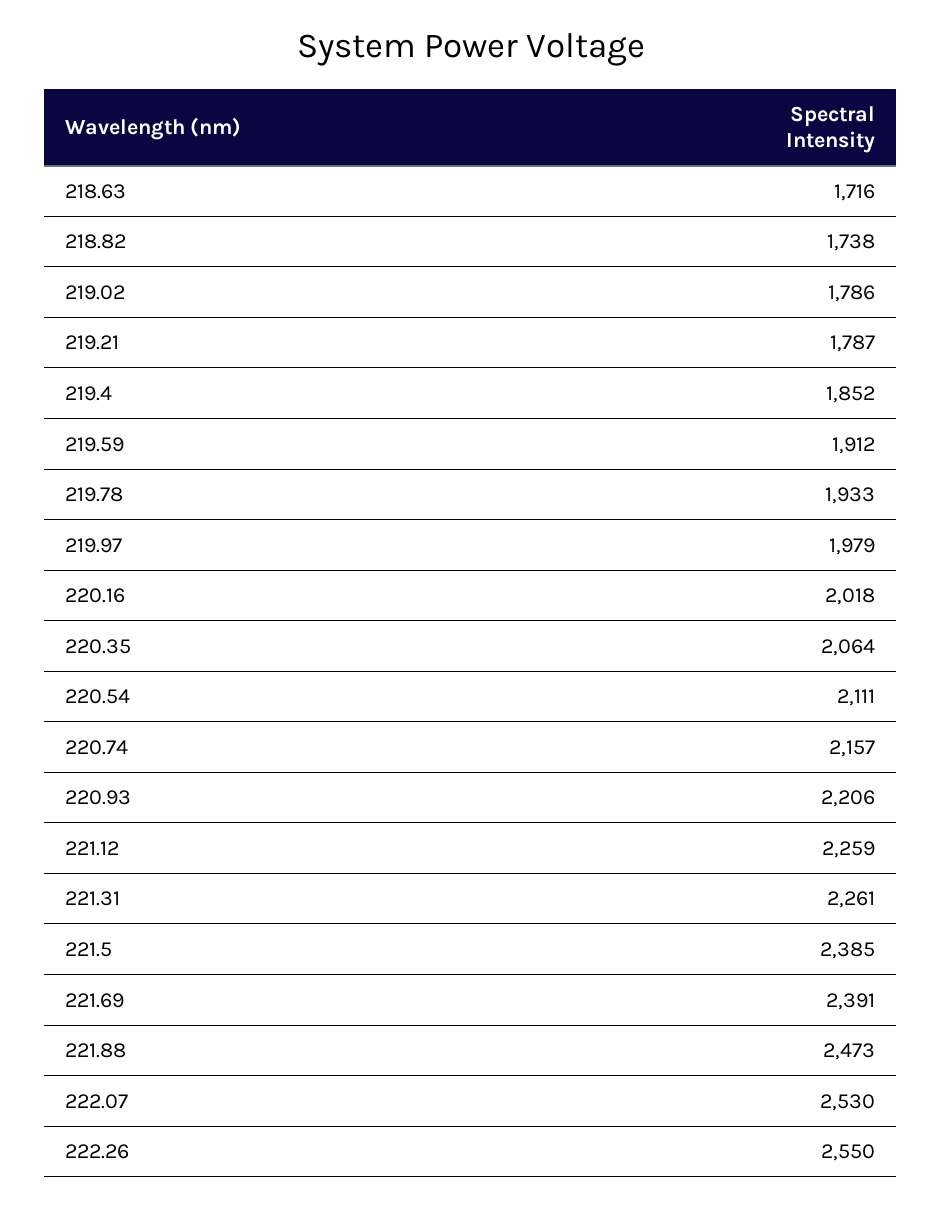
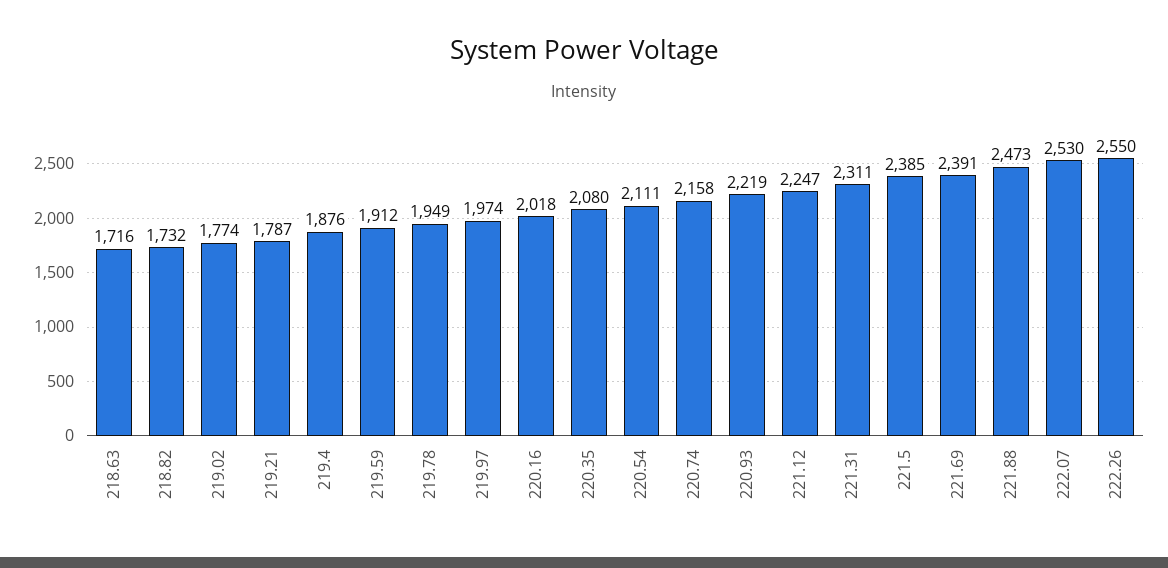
  {
    "218.63": 1716,
-   "218.82": 1738,
+   "218.82": 1732,
-   "219.02": 1786,
+   "219.02": 1774,
    "219.21": 1787,
-   "219.4": 1852,
+   "219.4": 1876,
    "219.59": 1912,
-   "219.78": 1933,
+   "219.78": 1949,
-   "219.97": 1979,
+   "219.97": 1974,
    "220.16": 2018,
-   "220.35": 2064,
+   "220.35": 2080,
    "220.54": 2111,
-   "220.74": 2157,
+   "220.74": 2158,
-   "220.93": 2206,
+   "220.93": 2219,
-   "221.12": 2259,
+   "221.12": 2247,
-   "221.31": 2261,
+   "221.31": 2311,
    "221.5": 2385,
    "221.69": 2391,
    "221.88": 2473,
    "222.07": 2530,
    "222.26": 2550
  }

